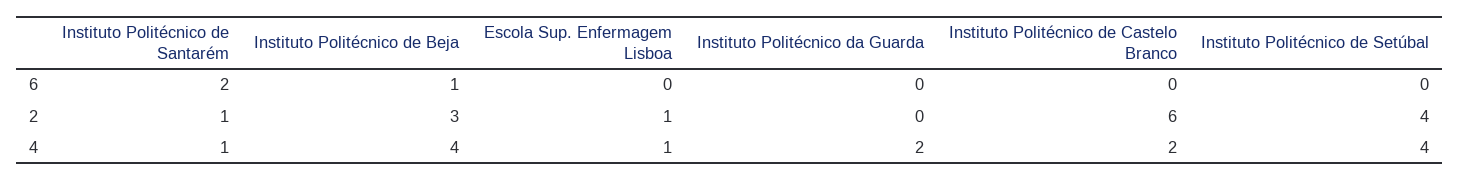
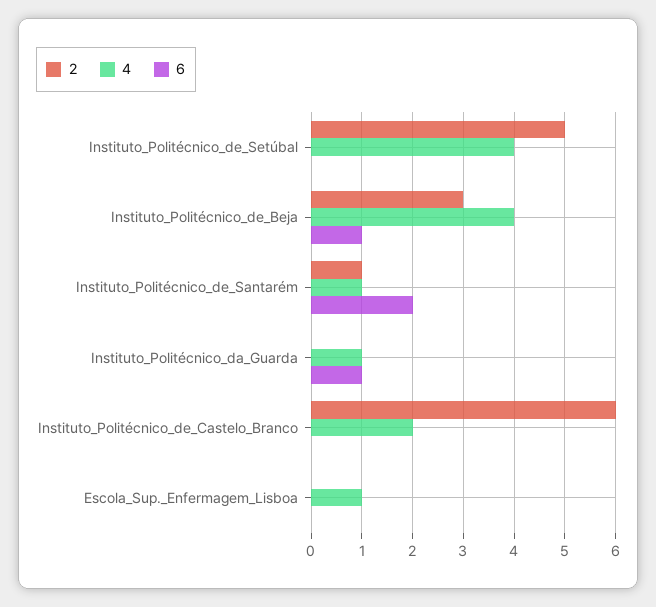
  {
    "6": {
      "Instituto Politécnico de Santarém": 2,
      "Instituto Politécnico de Beja": 1,
      "Escola Sup. Enfermagem Lisboa": 0,
-     "Instituto Politécnico da Guarda": 0,
+     "Instituto Politécnico da Guarda": 1,
      "Instituto Politécnico de Castelo Branco": 0,
      "Instituto Politécnico de Setúbal": 0
    },
    "2": {
      "Instituto Politécnico de Santarém": 1,
      "Instituto Politécnico de Beja": 3,
-     "Escola Sup. Enfermagem Lisboa": 1,
+     "Escola Sup. Enfermagem Lisboa": 0,
      "Instituto Politécnico da Guarda": 0,
      "Instituto Politécnico de Castelo Branco": 6,
-     "Instituto Politécnico de Setúbal": 4
+     "Instituto Politécnico de Setúbal": 5
    },
    "4": {
      "Instituto Politécnico de Santarém": 1,
      "Instituto Politécnico de Beja": 4,
      "Escola Sup. Enfermagem Lisboa": 1,
-     "Instituto Politécnico da Guarda": 2,
+     "Instituto Politécnico da Guarda": 1,
      "Instituto Politécnico de Castelo Branco": 2,
      "Instituto Politécnico de Setúbal": 4
    }
  }

